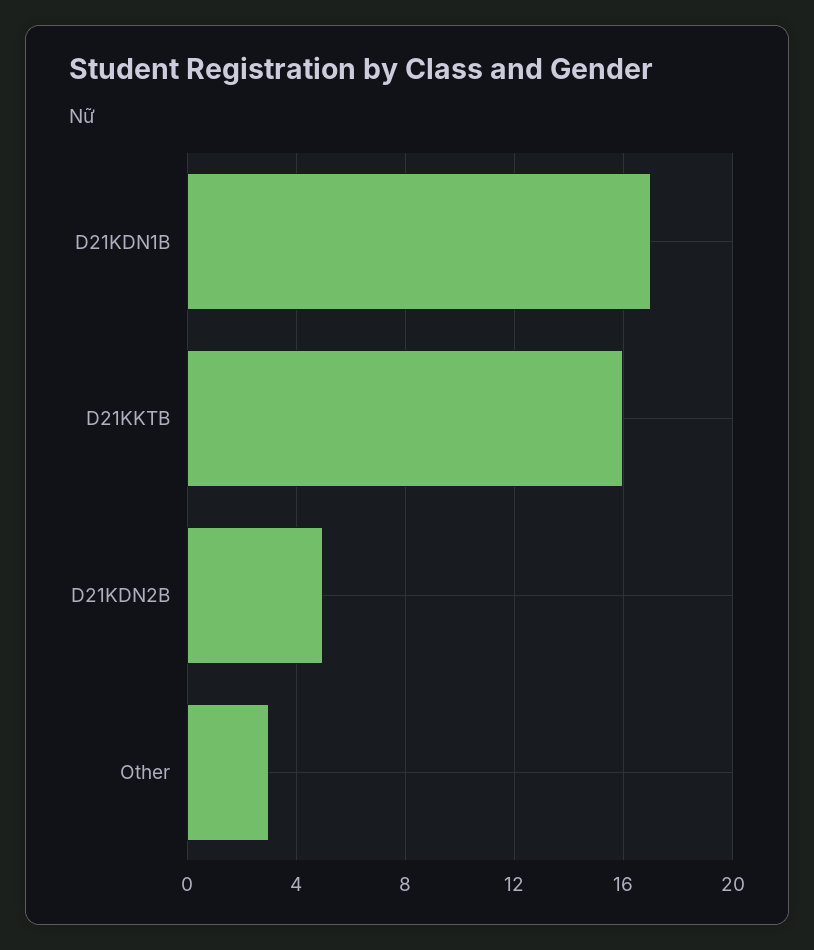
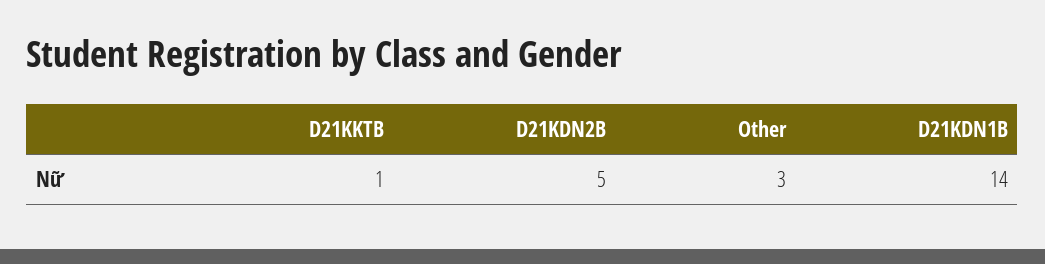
  {
-   "D21KDN1B": 17,
+   "D21KDN1B": 14,
-   "D21KKTB": 16,
+   "D21KKTB": 1,
    "D21KDN2B": 5,
    "Other": 3
  }

